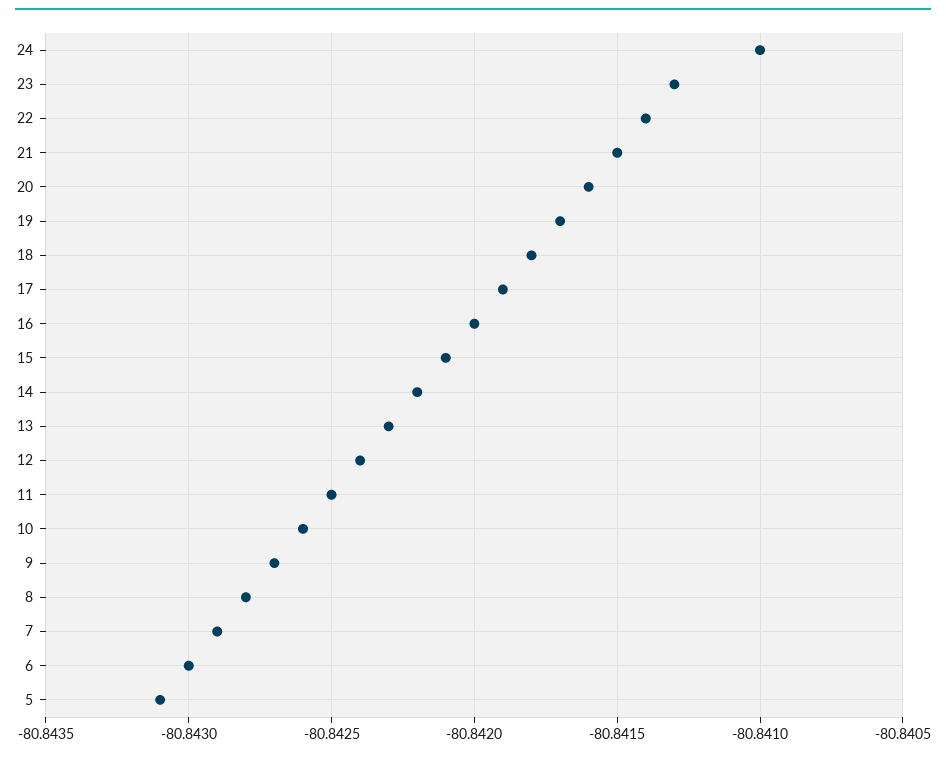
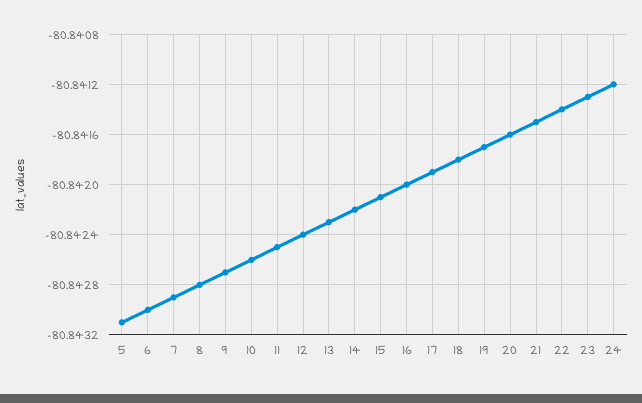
  {
-   "24": -80.841,
+   "24": -80.8412,
    "23": -80.8413,
    "22": -80.8414,
    "21": -80.8415,
    "20": -80.8416,
    "19": -80.8417,
    "18": -80.8418,
    "17": -80.8419,
    "16": -80.842,
    "15": -80.8421,
    "14": -80.8422,
    "13": -80.8423,
    "12": -80.8424,
    "11": -80.8425,
    "10": -80.8426,
    "9": -80.8427,
    "8": -80.8428,
    "7": -80.8429,
    "6": -80.843,
    "5": -80.8431
  }

